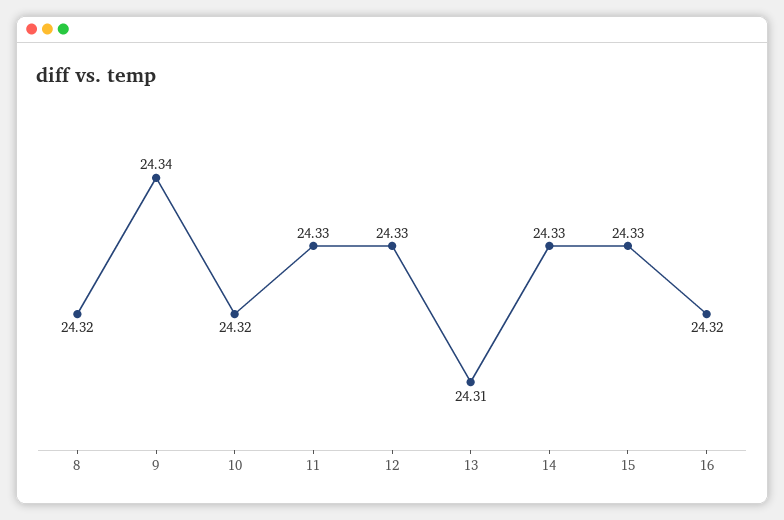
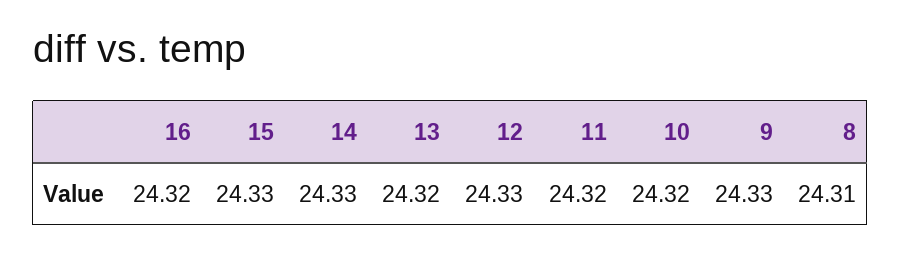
  {
-   "8": 24.32,
+   "8": 24.31,
-   "9": 24.34,
+   "9": 24.33,
    "10": 24.32,
-   "11": 24.33,
+   "11": 24.32,
    "12": 24.33,
-   "13": 24.31,
+   "13": 24.32,
    "14": 24.33,
    "15": 24.33,
    "16": 24.32
  }

